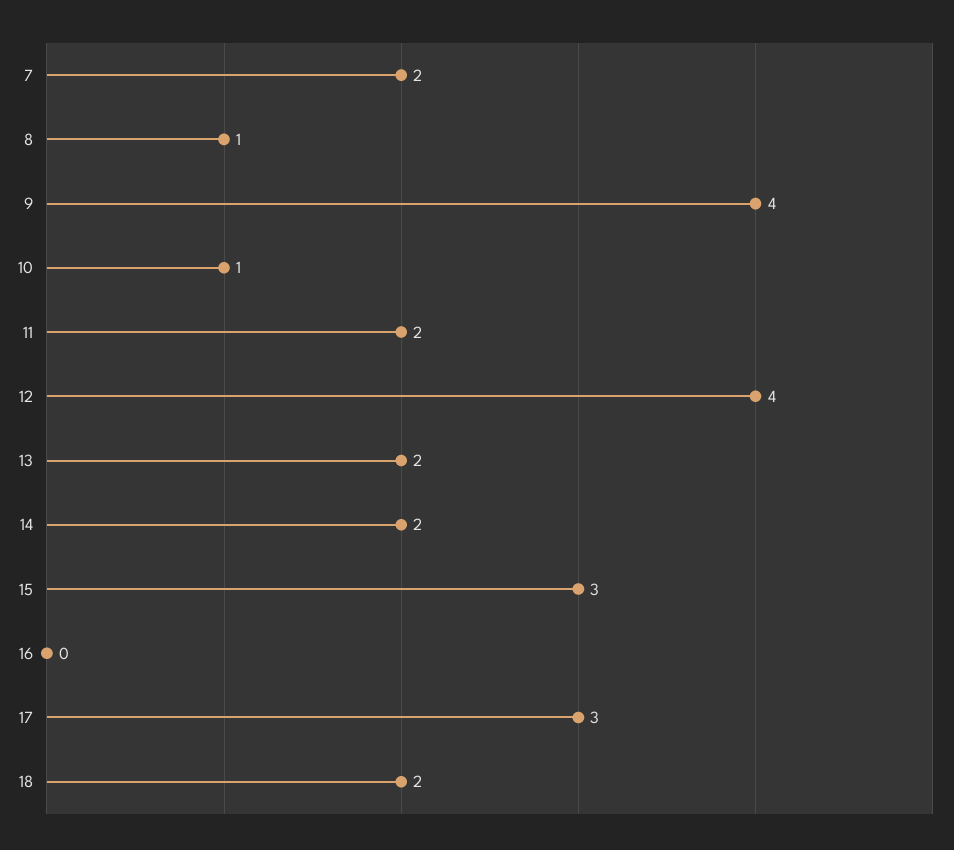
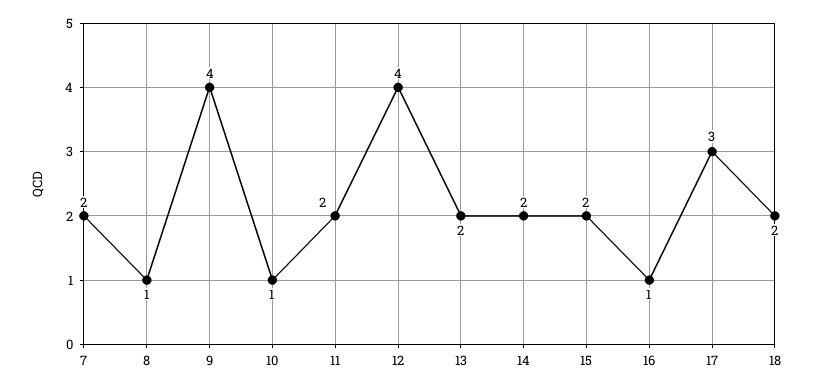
  {
    "7": 2,
    "8": 1,
    "9": 4,
    "10": 1,
    "11": 2,
    "12": 4,
    "13": 2,
    "14": 2,
-   "15": 3,
+   "15": 2,
-   "16": 0,
+   "16": 1,
    "17": 3,
    "18": 2
  }

